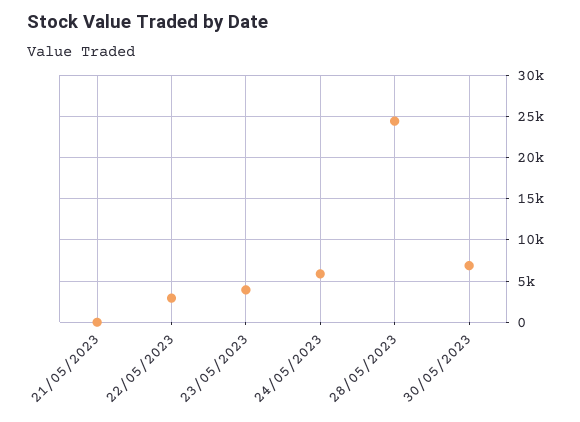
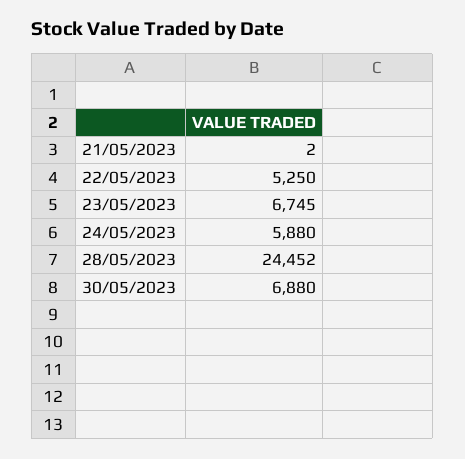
  {
    "21/05/2023": 2,
-   "22/05/2023": 3000,
+   "22/05/2023": 5250,
-   "23/05/2023": 4000,
+   "23/05/2023": 6745,
    "24/05/2023": 5880,
    "28/05/2023": 24452,
    "30/05/2023": 6880
  }

